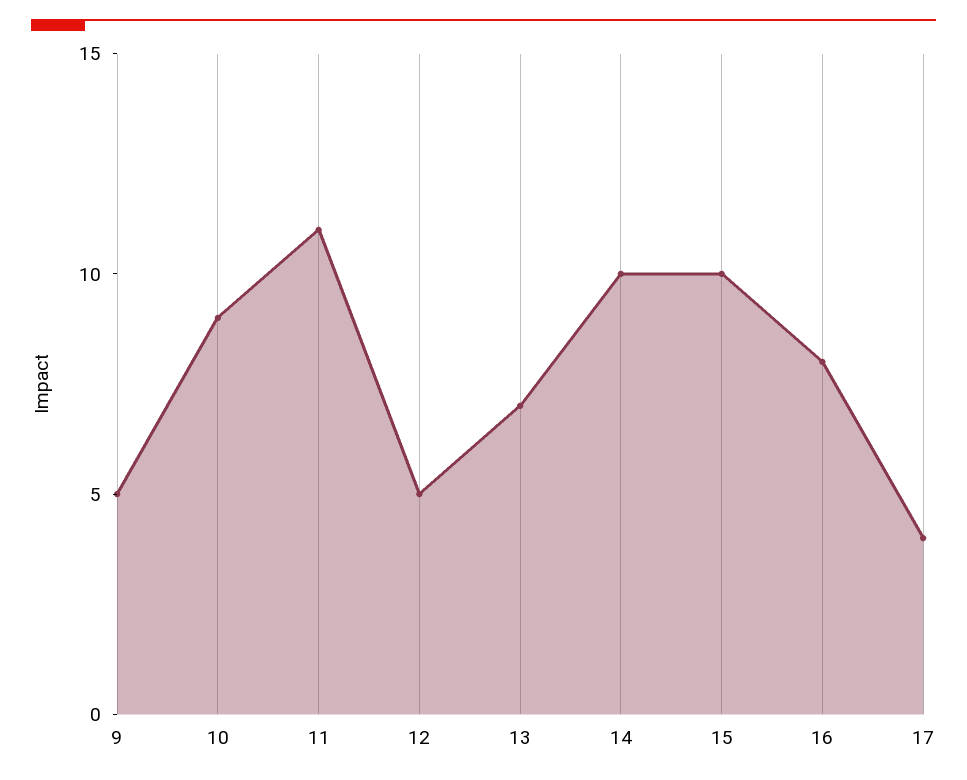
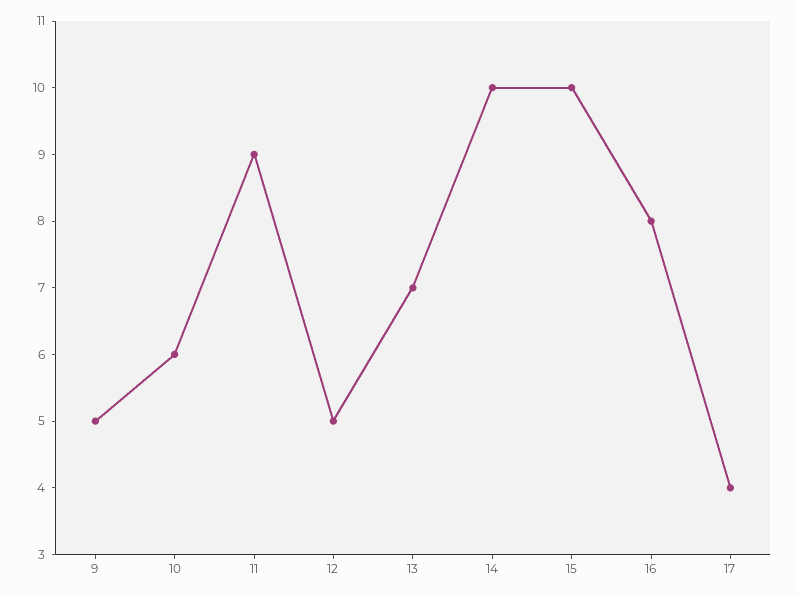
  {
    "9": 5,
-   "10": 9,
+   "10": 6,
-   "11": 11,
+   "11": 9,
    "12": 5,
    "13": 7,
    "14": 10,
    "15": 10,
    "16": 8,
    "17": 4
  }

